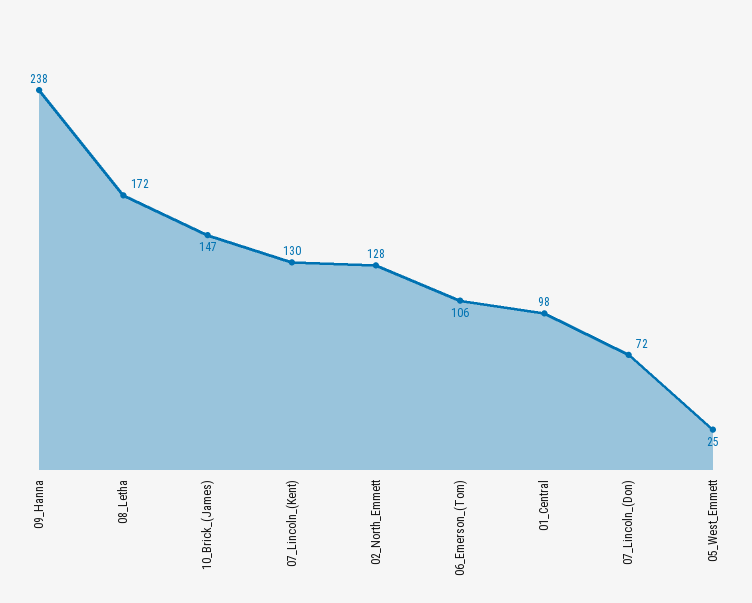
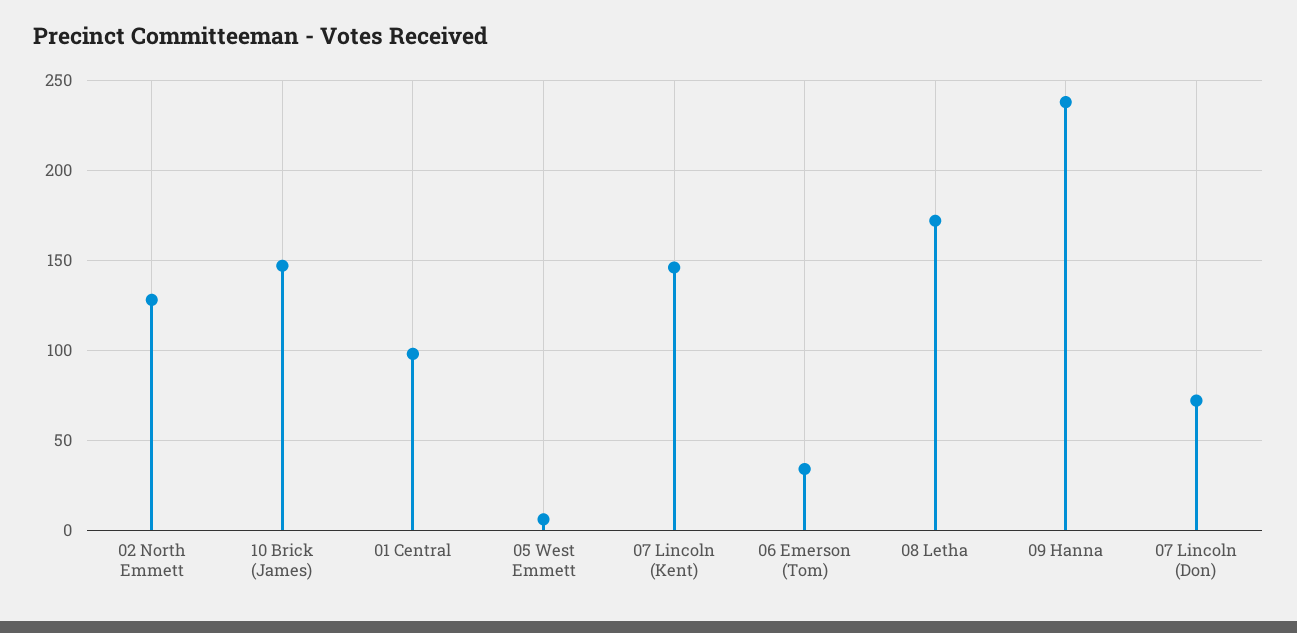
  {
    "09_Hanna": 238,
    "08_Letha": 172,
    "10_Brick_(James)": 147,
-   "07_Lincoln_(Kent)": 130,
+   "07_Lincoln_(Kent)": 145,
    "02_North_Emmett": 128,
-   "06_Emerson_(Tom)": 106,
+   "06_Emerson_(Tom)": 35,
    "01_Central": 98,
    "07_Lincoln_(Don)": 72,
-   "05_West_Emmett": 25
+   "05_West_Emmett": 5
  }

